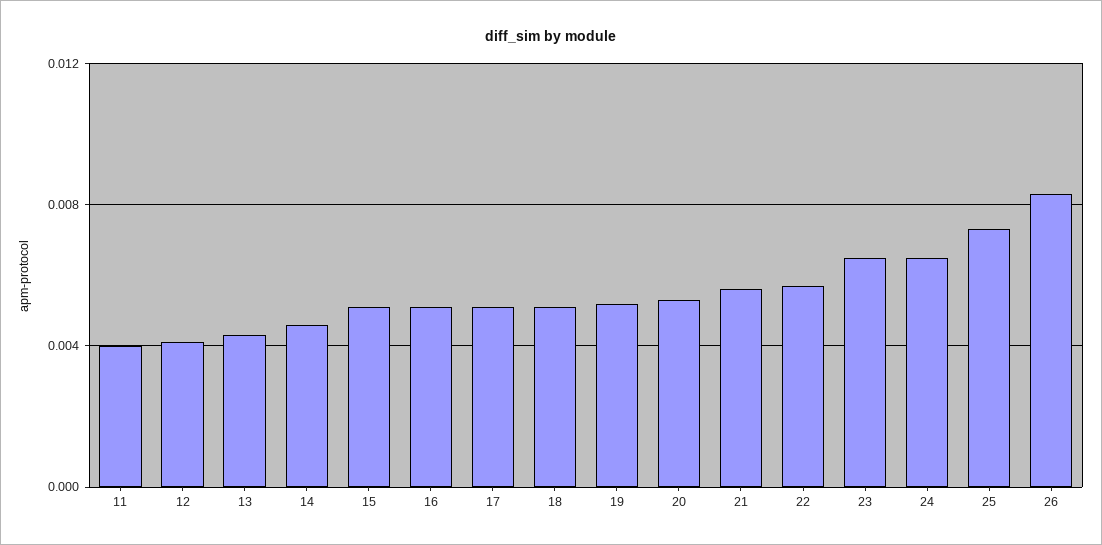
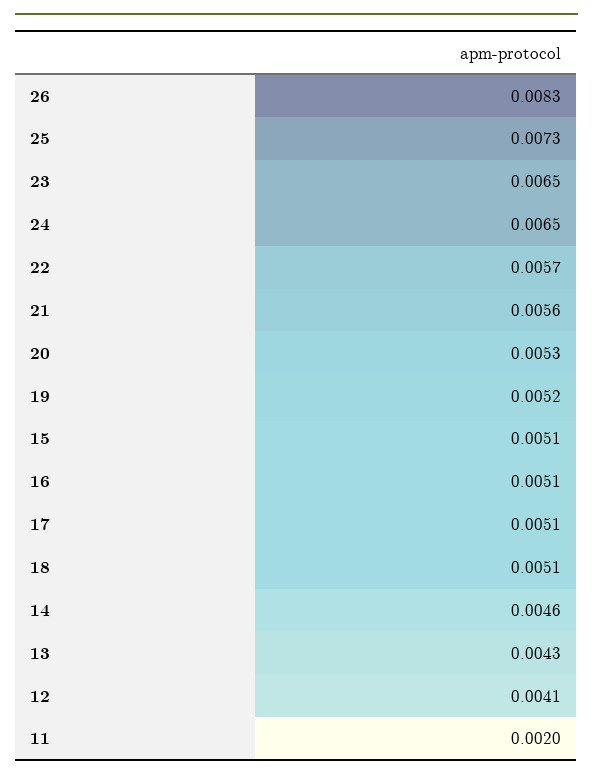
  {
-   "11": 0.004,
+   "11": 0.002,
    "12": 0.0041,
    "13": 0.0043,
    "14": 0.0046,
    "15": 0.0051,
    "16": 0.0051,
    "17": 0.0051,
    "18": 0.0051,
    "19": 0.0052,
    "20": 0.0053,
    "21": 0.0056,
    "22": 0.0057,
    "23": 0.0065,
    "24": 0.0065,
    "25": 0.0073,
    "26": 0.0083
  }

